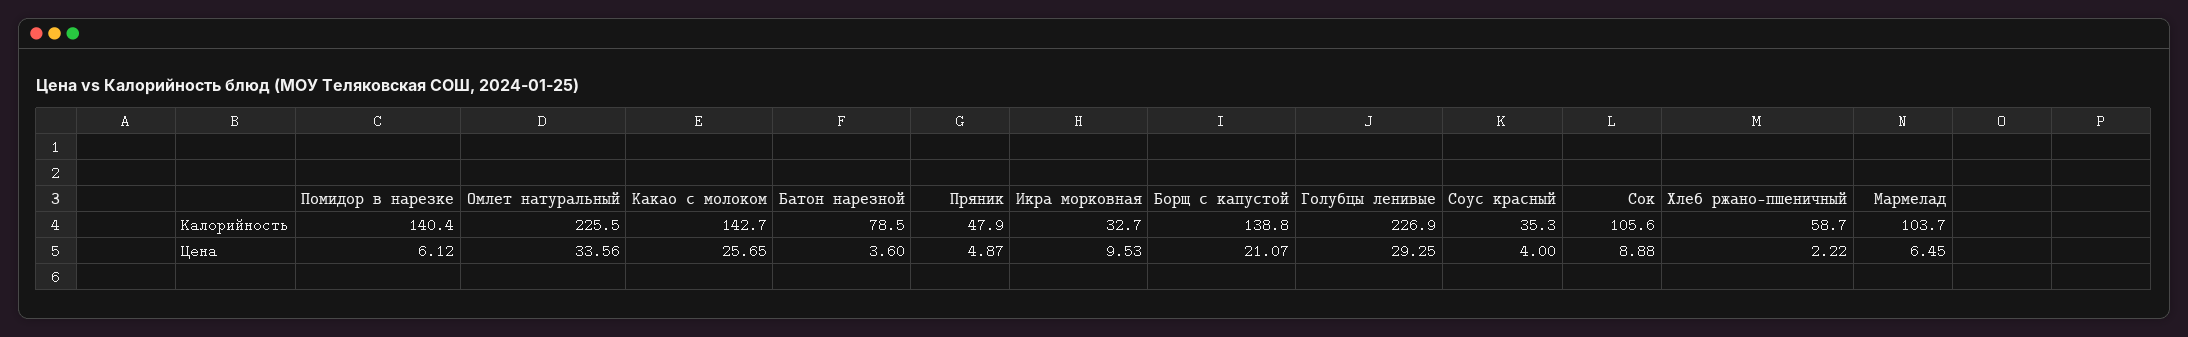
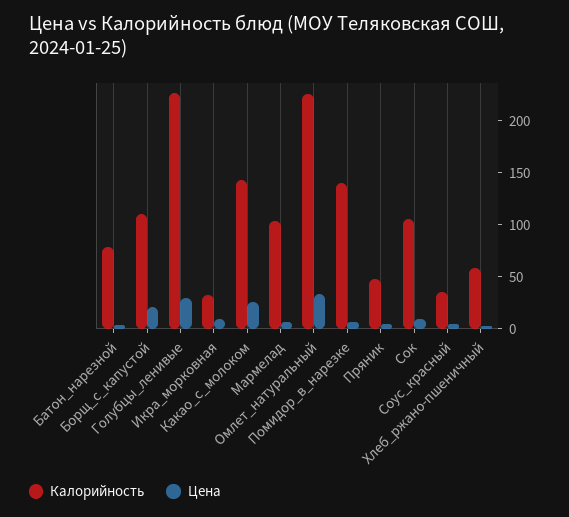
  {
    "Калорийность": {
      "Помидор в нарезке": 140.4,
      "Омлет натуральный": 225.5,
      "Какао с молоком": 142.7,
      "Батон нарезной": 78.5,
      "Пряник": 47.9,
      "Икра морковная": 32.7,
-     "Борщ с капустой": 138.8,
+     "Борщ с капустой": 110,
      "Голубцы ленивые": 226.9,
      "Соус красный": 35.3,
      "Сок": 105.6,
      "Хлеб ржано-пшеничный": 58.7,
      "Мармелад": 103.7
    },
    "Цена": {
      "Помидор в нарезке": 6.12,
      "Омлет натуральный": 33.56,
      "Какао с молоком": 25.65,
      "Батон нарезной": 3.6,
      "Пряник": 4.87,
      "Икра морковная": 9.53,
      "Борщ с капустой": 21.07,
      "Голубцы ленивые": 29.25,
      "Соус красный": 4,
      "Сок": 8.88,
      "Хлеб ржано-пшеничный": 2.22,
      "Мармелад": 6.45
    }
  }

